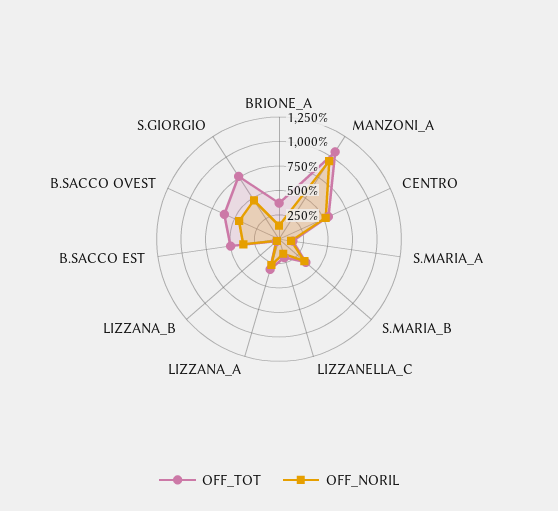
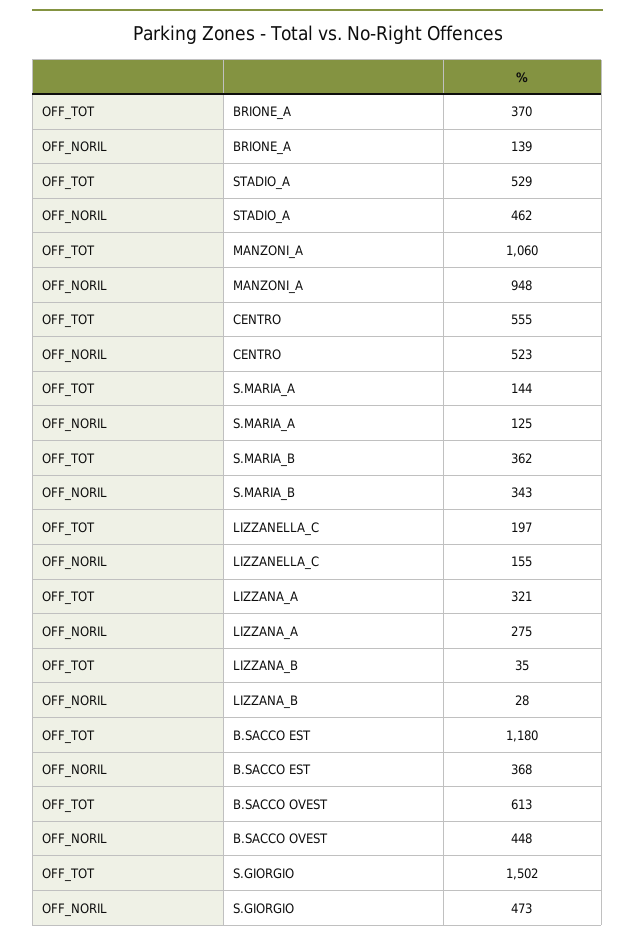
  {
    "OFF_TOT": {
      "BRIONE_A": 370,
      "MANZONI_A": 1060,
      "CENTRO": 555,
      "S.MARIA_A": 144,
      "S.MARIA_B": 362,
      "LIZZANELLA_C": 197,
      "LIZZANA_A": 321,
      "LIZZANA_B": 35,
-     "B.SACCO EST": 500,
+     "B.SACCO EST": 1180,
      "B.SACCO OVEST": 613,
-     "S.GIORGIO": 750
+     "S.GIORGIO": 1502,
+     "STADIO_A": 529
    },
    "OFF_NORIL": {
      "BRIONE_A": 139,
      "MANZONI_A": 948,
      "CENTRO": 523,
      "S.MARIA_A": 125,
      "S.MARIA_B": 343,
      "LIZZANELLA_C": 155,
      "LIZZANA_A": 275,
      "LIZZANA_B": 28,
      "B.SACCO EST": 368,
      "B.SACCO OVEST": 448,
-     "S.GIORGIO": 473
+     "S.GIORGIO": 473,
+     "STADIO_A": 462
    }
  }

